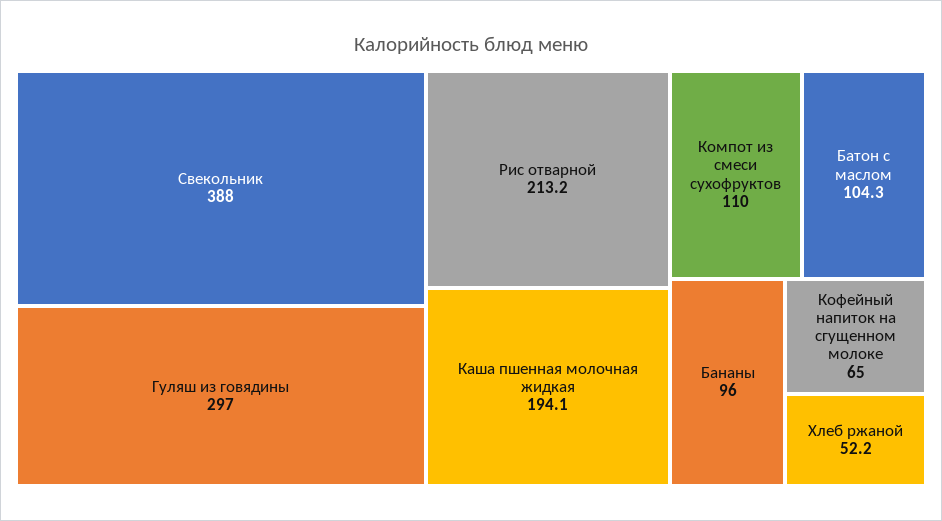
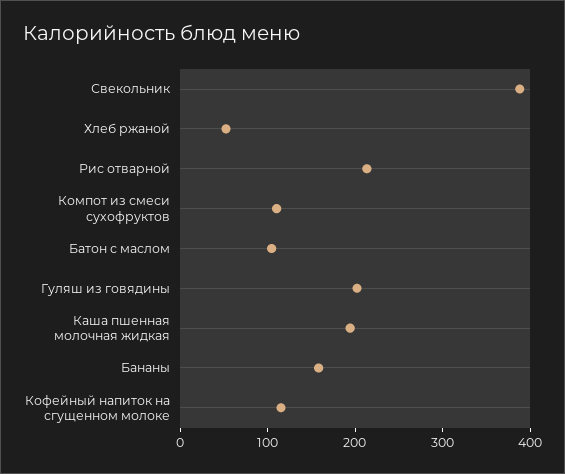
  {
    "Свекольник": 388,
-   "Гуляш из говядины": 297,
+   "Гуляш из говядины": 200,
    "Рис отварной": 213.2,
    "Каша пшенная молочная жидкая": 194.1,
    "Компот из смеси сухофруктов": 110,
    "Батон с маслом": 104.3,
-   "Бананы": 96,
+   "Бананы": 160,
-   "Кофейный напиток на сгущенном молоке": 65,
+   "Кофейный напиток на сгущенном молоке": 120,
    "Хлеб ржаной": 52.2
  }

